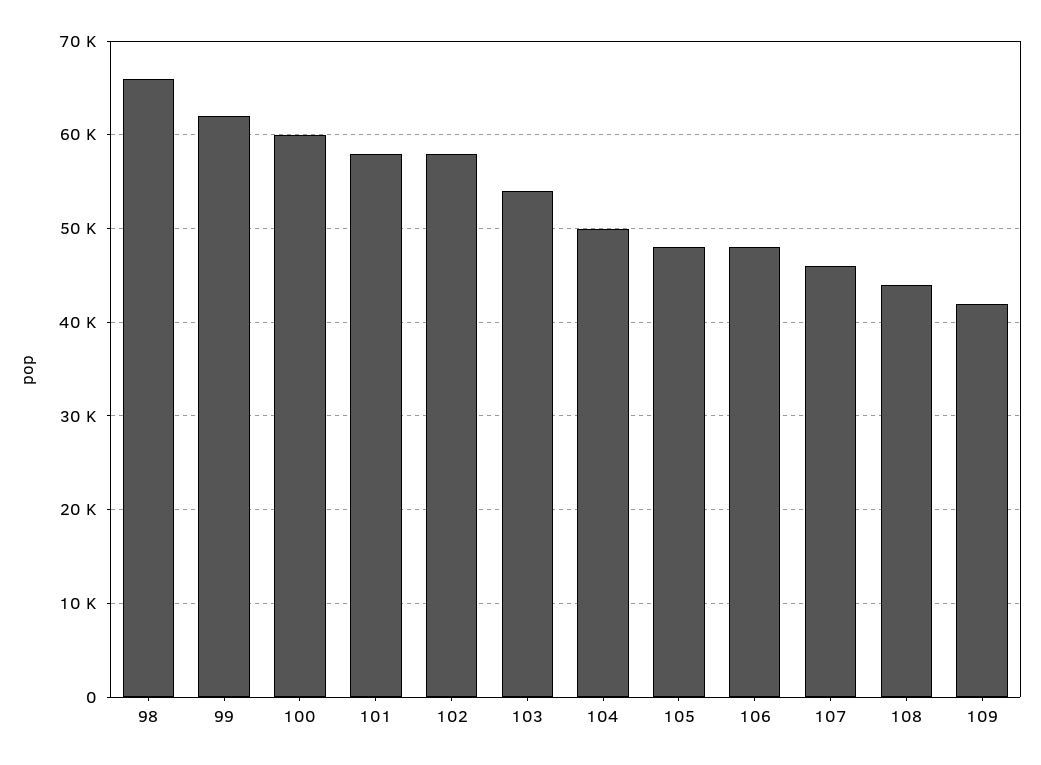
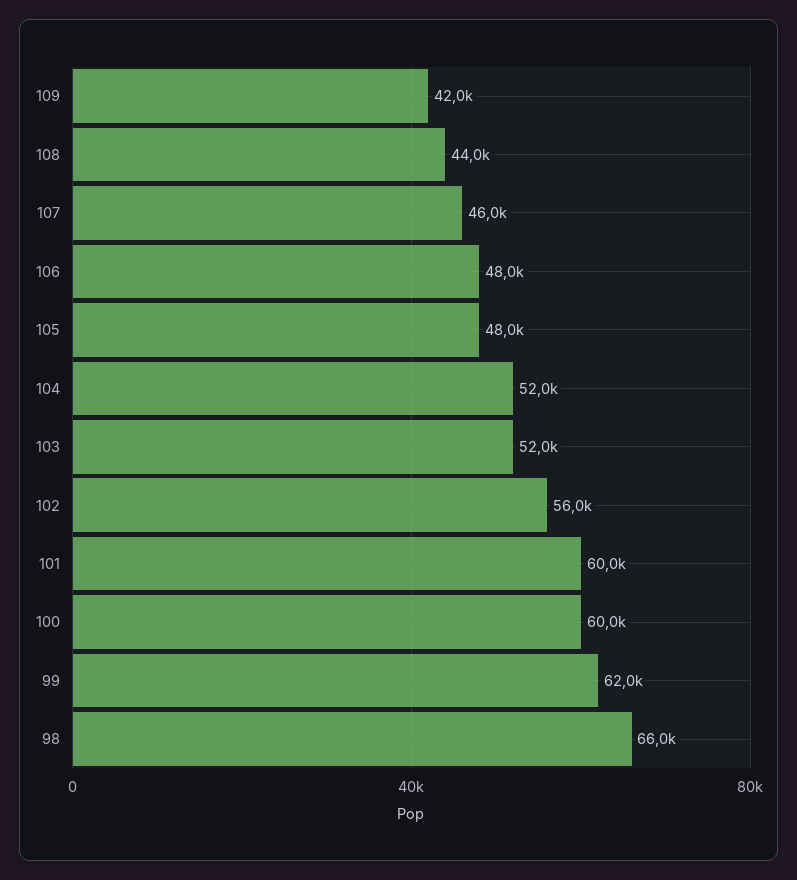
  {
    "98": 66000,
    "99": 62000,
    "100": 60000,
-   "101": 58000,
+   "101": 60000,
-   "102": 58000,
+   "102": 56000,
-   "103": 54000,
+   "103": 52000,
-   "104": 50000,
+   "104": 52000,
    "105": 48000,
    "106": 48000,
    "107": 46000,
    "108": 44000,
    "109": 42000
  }

